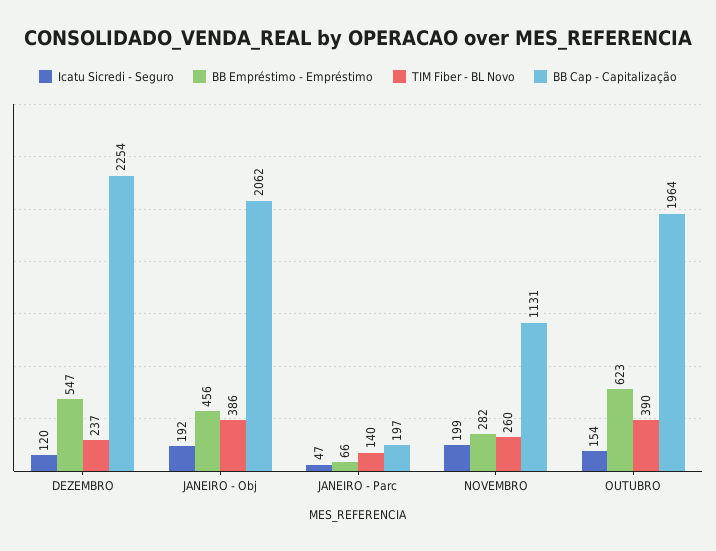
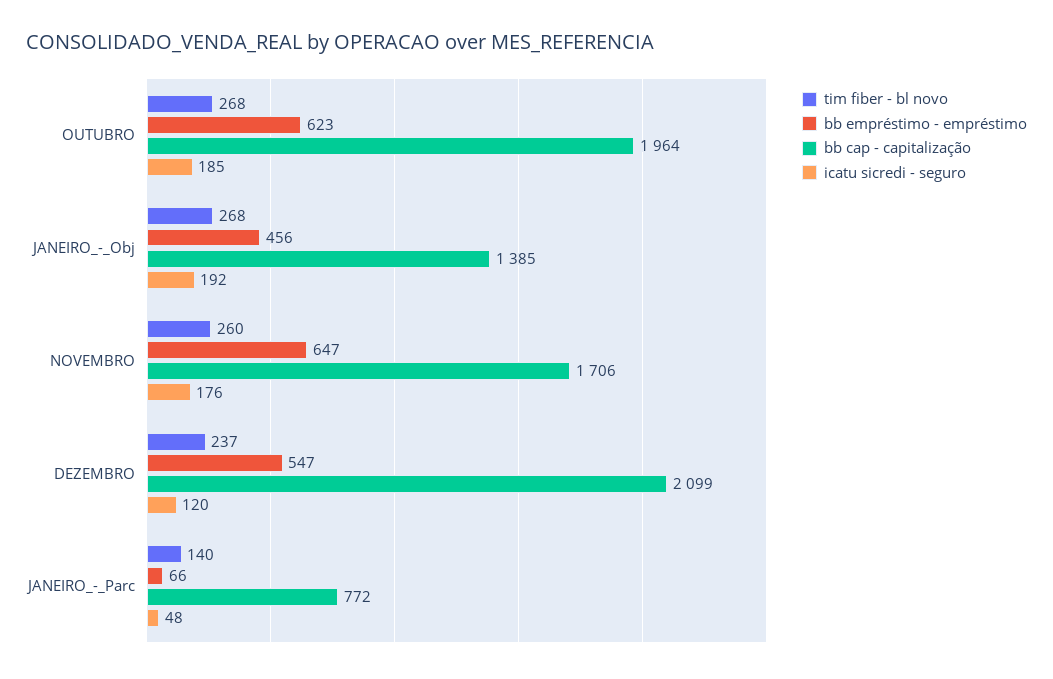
  {
    "Icatu Sicredi - Seguro": {
      "DEZEMBRO": 120,
      "JANEIRO - Obj": 192,
-     "JANEIRO - Parc": 47,
+     "JANEIRO - Parc": 48,
-     "NOVEMBRO": 199,
+     "NOVEMBRO": 176,
-     "OUTUBRO": 154
+     "OUTUBRO": 185
    },
    "BB Empréstimo - Empréstimo": {
      "DEZEMBRO": 547,
      "JANEIRO - Obj": 456,
      "JANEIRO - Parc": 66,
-     "NOVEMBRO": 282,
+     "NOVEMBRO": 647,
      "OUTUBRO": 623
    },
    "TIM Fiber - BL Novo": {
      "DEZEMBRO": 237,
-     "JANEIRO - Obj": 386,
+     "JANEIRO - Obj": 268,
      "JANEIRO - Parc": 140,
      "NOVEMBRO": 260,
-     "OUTUBRO": 390
+     "OUTUBRO": 268
    },
    "BB Cap - Capitalização": {
-     "DEZEMBRO": 2254,
+     "DEZEMBRO": 2099,
-     "JANEIRO - Obj": 2062,
+     "JANEIRO - Obj": 1385,
-     "JANEIRO - Parc": 197,
+     "JANEIRO - Parc": 772,
-     "NOVEMBRO": 1131,
+     "NOVEMBRO": 1706,
      "OUTUBRO": 1964
    }
  }

